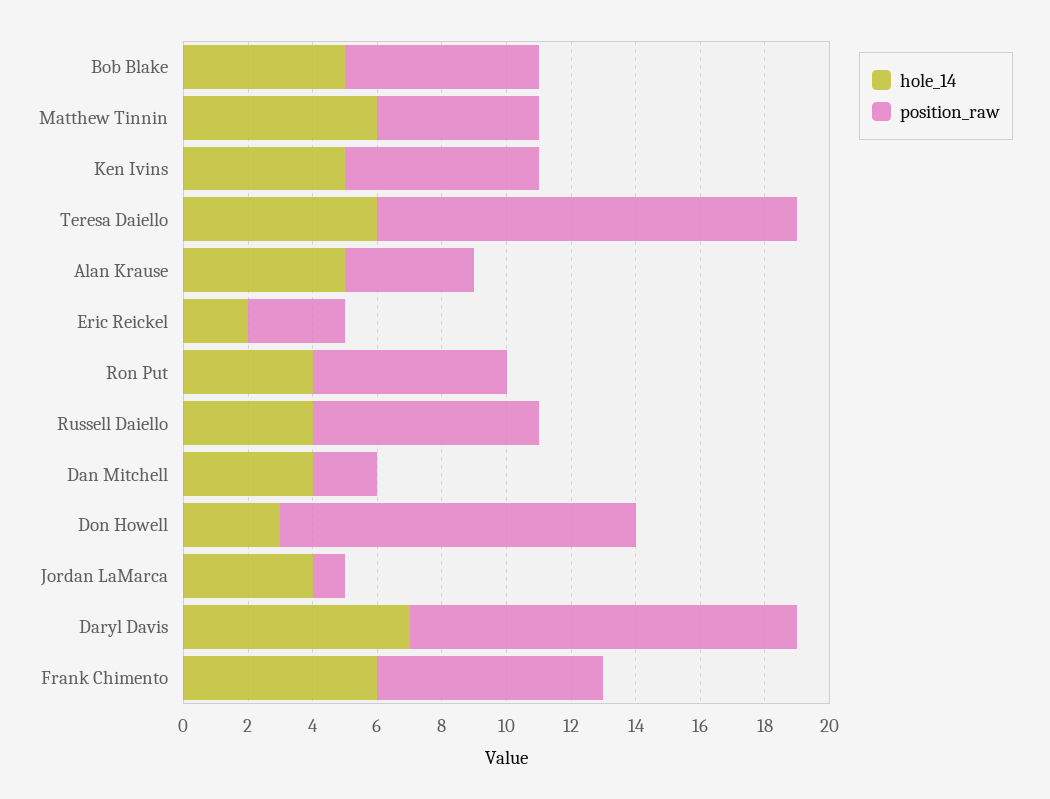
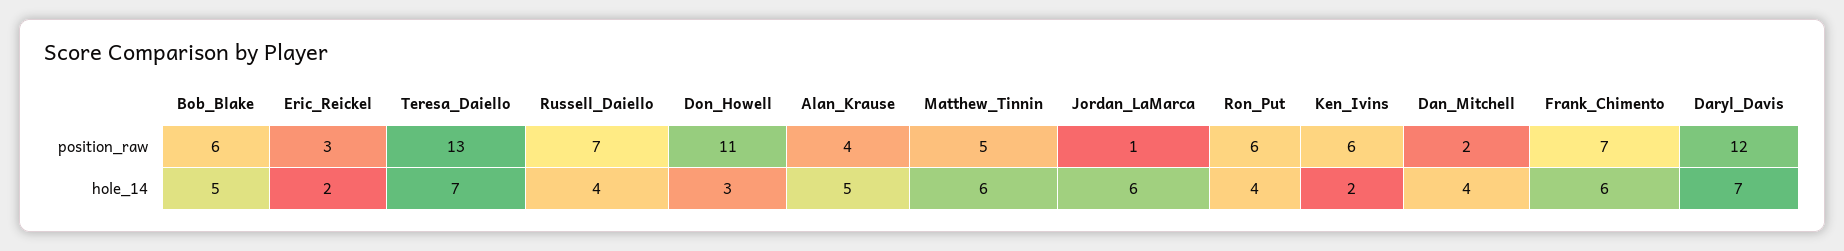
  {
    "hole_14": {
      "Bob Blake": 5,
      "Matthew Tinnin": 6,
-     "Ken Ivins": 5,
+     "Ken Ivins": 2,
-     "Teresa Daiello": 6,
+     "Teresa Daiello": 7,
      "Alan Krause": 5,
      "Eric Reickel": 2,
      "Ron Put": 4,
      "Russell Daiello": 4,
      "Dan Mitchell": 4,
      "Don Howell": 3,
-     "Jordan LaMarca": 4,
+     "Jordan LaMarca": 6,
      "Daryl Davis": 7,
      "Frank Chimento": 6
    },
    "position_raw": {
      "Bob Blake": 6,
      "Matthew Tinnin": 5,
      "Ken Ivins": 6,
      "Teresa Daiello": 13,
      "Alan Krause": 4,
      "Eric Reickel": 3,
      "Ron Put": 6,
      "Russell Daiello": 7,
      "Dan Mitchell": 2,
      "Don Howell": 11,
      "Jordan LaMarca": 1,
      "Daryl Davis": 12,
      "Frank Chimento": 7
    }
  }

